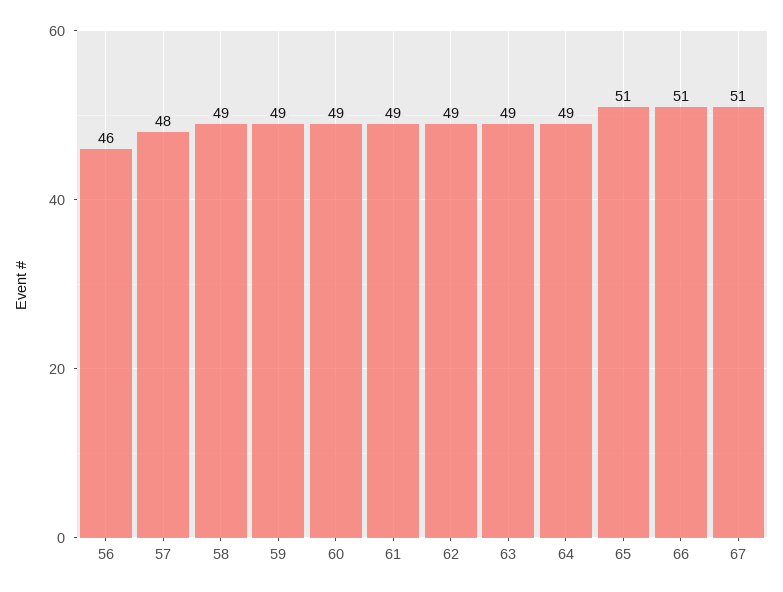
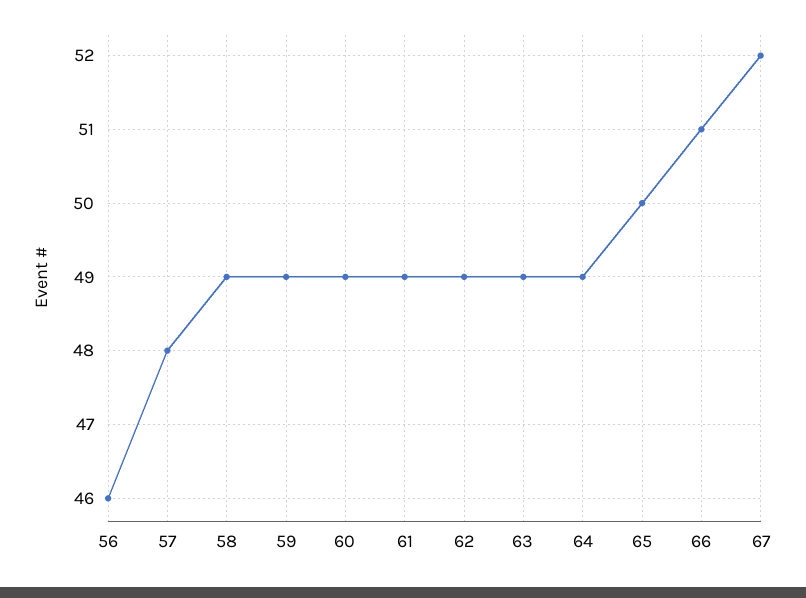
  {
    "56": 46,
    "57": 48,
    "58": 49,
    "59": 49,
    "60": 49,
    "61": 49,
    "62": 49,
    "63": 49,
    "64": 49,
-   "65": 51,
+   "65": 50,
    "66": 51,
-   "67": 51
+   "67": 52
  }

